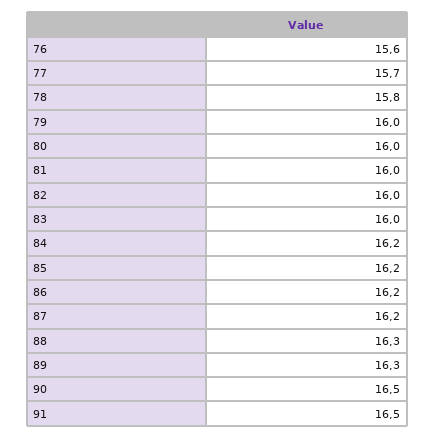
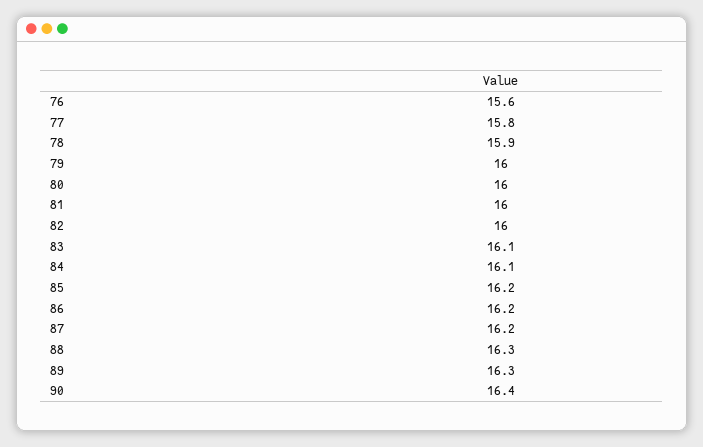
  {
    "76": 15.6,
-   "77": 15.7,
+   "77": 15.8,
-   "78": 15.8,
+   "78": 15.9,
    "79": 16,
    "80": 16,
    "81": 16,
    "82": 16,
-   "83": 16,
+   "83": 16.1,
-   "84": 16.2,
+   "84": 16.1,
    "85": 16.2,
    "86": 16.2,
    "87": 16.2,
    "88": 16.3,
    "89": 16.3,
-   "90": 16.5,
+   "90": 16.4
-   "91": 16.5
  }

